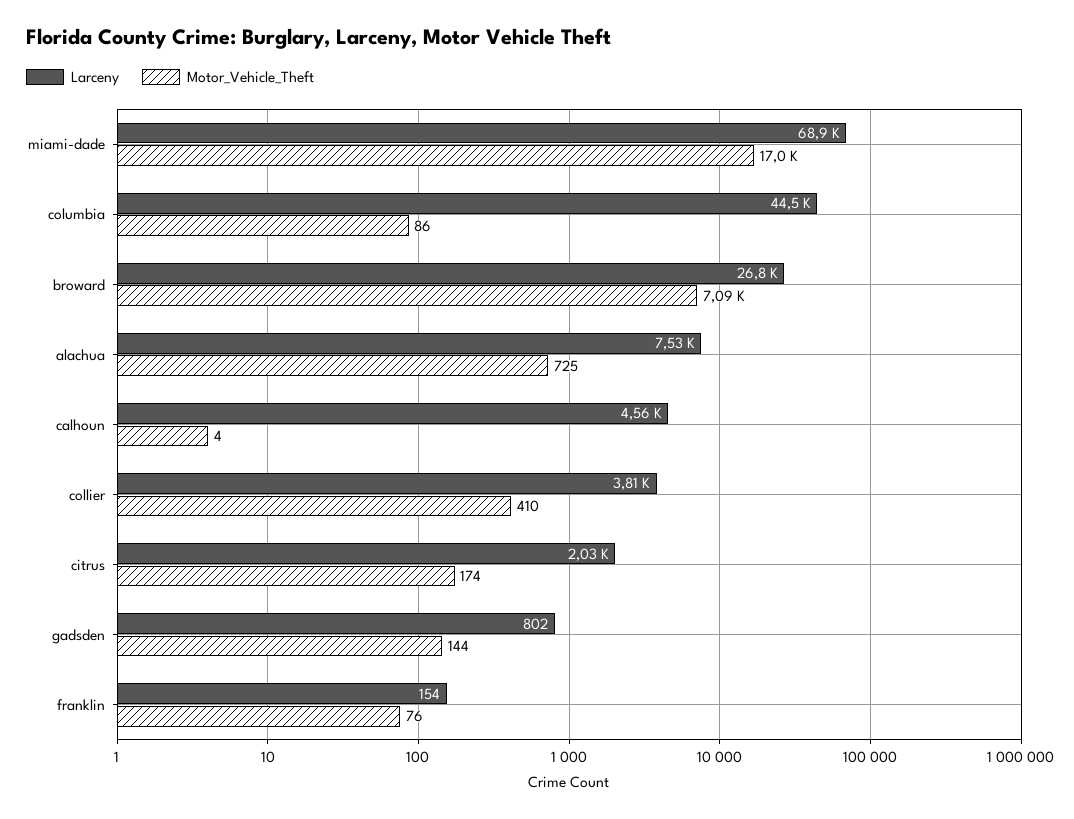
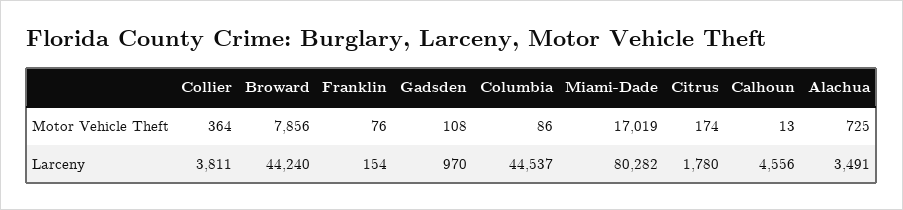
  {
    "Larceny": {
-     "miami-dade": 68900,
+     "miami-dade": 80282,
      "columbia": 44537,
-     "broward": 26800,
+     "broward": 44240,
-     "alachua": 7530,
+     "alachua": 3491,
      "calhoun": 4556,
      "collier": 3811,
-     "citrus": 2030,
+     "citrus": 1780,
-     "gadsden": 802,
+     "gadsden": 970,
      "franklin": 154
    },
    "Motor_Vehicle_Theft": {
      "miami-dade": 17019,
      "columbia": 86,
-     "broward": 7090,
+     "broward": 7856,
      "alachua": 725,
-     "calhoun": 4,
+     "calhoun": 13,
-     "collier": 410,
+     "collier": 364,
      "citrus": 174,
-     "gadsden": 144,
+     "gadsden": 108,
      "franklin": 76
    }
  }

